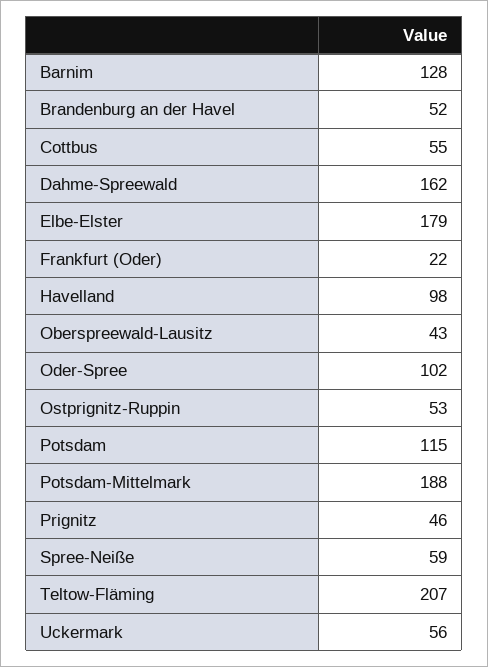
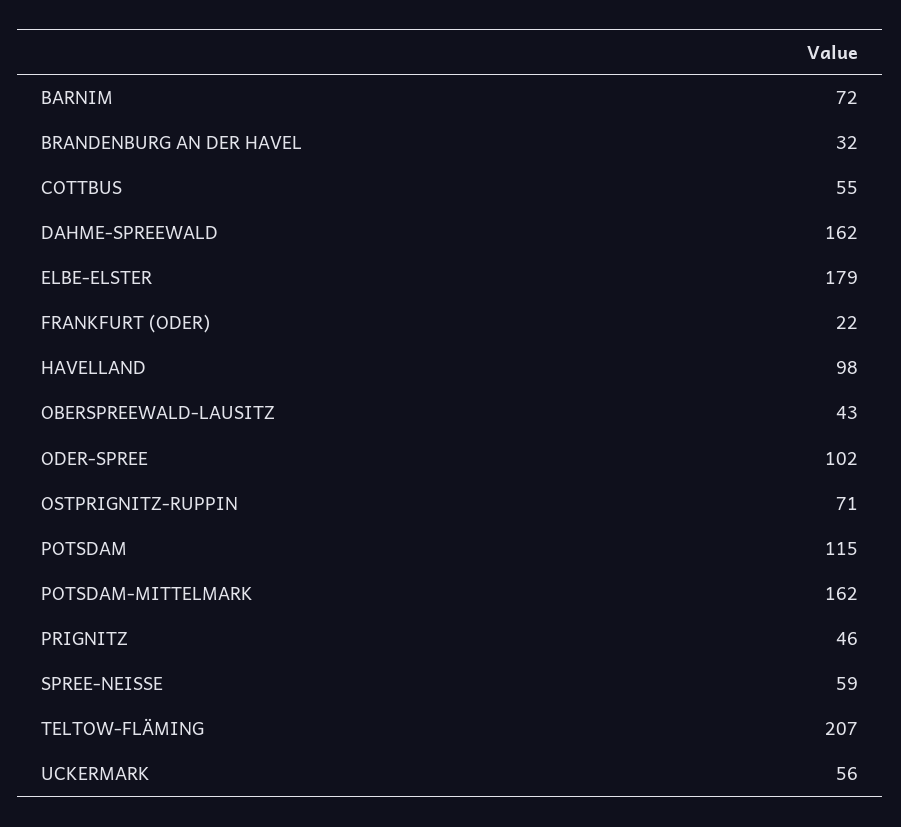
  {
-   "Barnim": 128,
+   "Barnim": 72,
-   "Brandenburg an der Havel": 52,
+   "Brandenburg an der Havel": 32,
    "Cottbus": 55,
    "Dahme-Spreewald": 162,
    "Elbe-Elster": 179,
    "Frankfurt (Oder)": 22,
    "Havelland": 98,
    "Oberspreewald-Lausitz": 43,
    "Oder-Spree": 102,
-   "Ostprignitz-Ruppin": 53,
+   "Ostprignitz-Ruppin": 71,
    "Potsdam": 115,
-   "Potsdam-Mittelmark": 188,
+   "Potsdam-Mittelmark": 162,
    "Prignitz": 46,
    "Spree-Neiße": 59,
    "Teltow-Fläming": 207,
    "Uckermark": 56
  }

